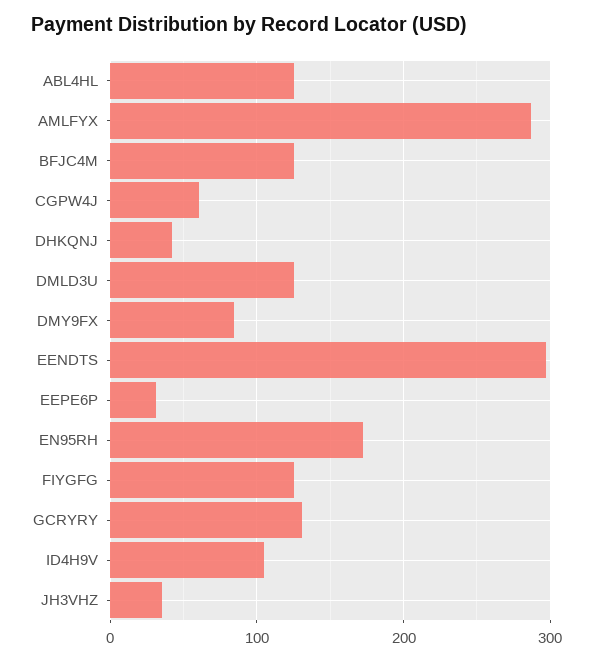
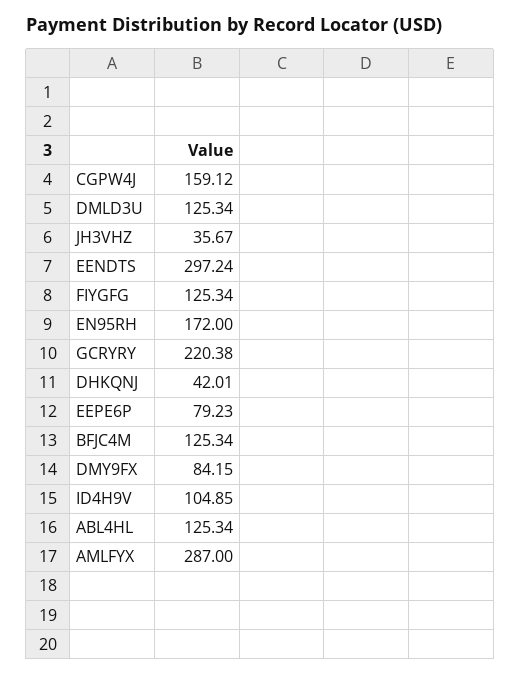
  {
    "ABL4HL": 125.34,
    "AMLFYX": 287,
    "BFJC4M": 125.34,
-   "CGPW4J": 60,
+   "CGPW4J": 159.12,
    "DHKQNJ": 42.01,
    "DMLD3U": 125.34,
    "DMY9FX": 84.15,
    "EENDTS": 297.24,
-   "EEPE6P": 30,
+   "EEPE6P": 79.23,
    "EN95RH": 172,
    "FIYGFG": 125.34,
-   "GCRYRY": 130,
+   "GCRYRY": 220.38,
    "ID4H9V": 104.85,
    "JH3VHZ": 35.67
  }

